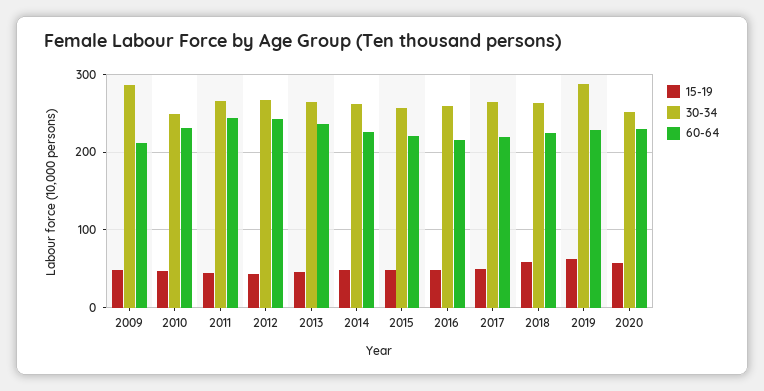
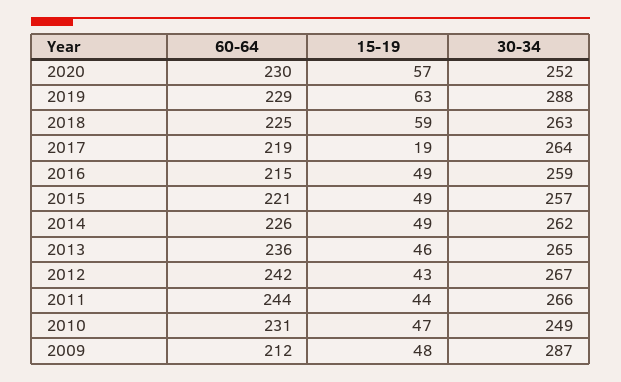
  {
    "15-19": {
      "2009": 48,
      "2010": 47,
      "2011": 44,
      "2012": 43,
      "2013": 46,
      "2014": 49,
      "2015": 49,
      "2016": 49,
-     "2017": 50,
+     "2017": 19,
      "2018": 59,
      "2019": 63,
      "2020": 57
    },
    "30-34": {
      "2009": 287,
      "2010": 249,
      "2011": 266,
      "2012": 267,
      "2013": 265,
      "2014": 262,
      "2015": 257,
      "2016": 259,
      "2017": 264,
      "2018": 263,
      "2019": 288,
      "2020": 252
    },
    "60-64": {
      "2009": 212,
      "2010": 231,
      "2011": 244,
      "2012": 242,
      "2013": 236,
      "2014": 226,
      "2015": 221,
      "2016": 215,
      "2017": 219,
      "2018": 225,
      "2019": 229,
      "2020": 230
    }
  }

